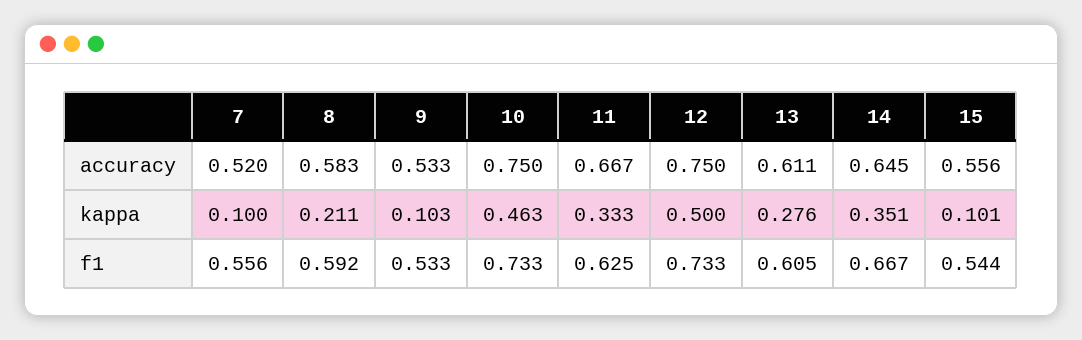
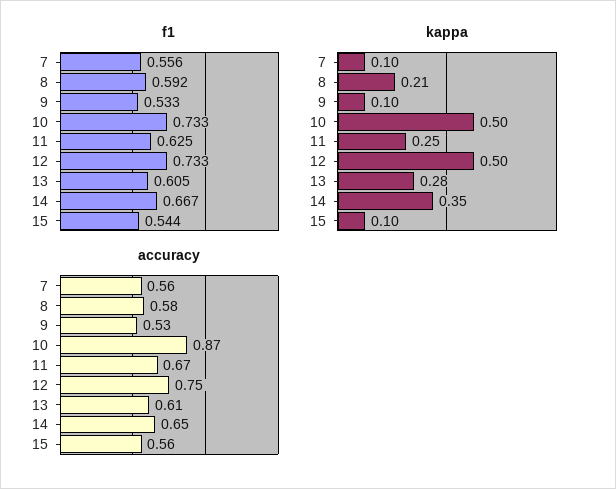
  {
    "accuracy": {
-     "7": 0.52,
+     "7": 0.56,
      "8": 0.583,
      "9": 0.533,
-     "10": 0.75,
+     "10": 0.87,
      "11": 0.667,
      "12": 0.75,
      "13": 0.611,
      "14": 0.645,
      "15": 0.556
    },
    "kappa": {
      "7": 0.1,
      "8": 0.211,
      "9": 0.103,
-     "10": 0.463,
+     "10": 0.5,
-     "11": 0.333,
+     "11": 0.25,
      "12": 0.5,
      "13": 0.276,
      "14": 0.351,
      "15": 0.101
    },
    "f1": {
      "7": 0.556,
      "8": 0.592,
      "9": 0.533,
      "10": 0.733,
      "11": 0.625,
      "12": 0.733,
      "13": 0.605,
      "14": 0.667,
      "15": 0.544
    }
  }

